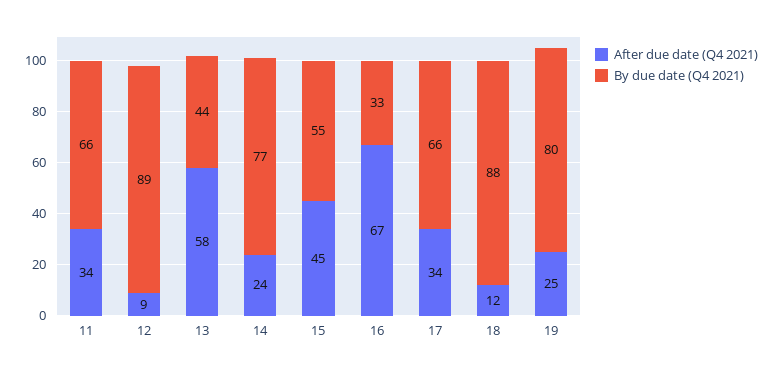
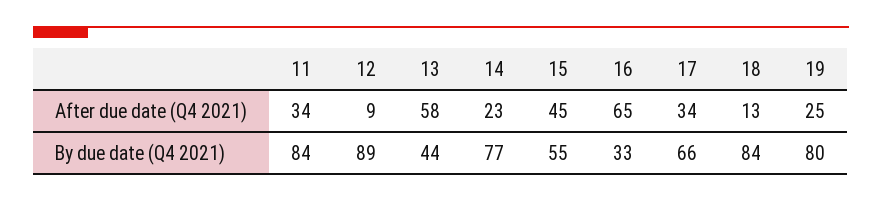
  {
    "After due date (Q4 2021)": {
      "11": 34,
      "12": 9,
      "13": 58,
-     "14": 24,
+     "14": 23,
      "15": 45,
-     "16": 67,
+     "16": 65,
      "17": 34,
-     "18": 12,
+     "18": 13,
      "19": 25
    },
    "By due date (Q4 2021)": {
-     "11": 66,
+     "11": 84,
      "12": 89,
      "13": 44,
      "14": 77,
      "15": 55,
      "16": 33,
      "17": 66,
-     "18": 88,
+     "18": 84,
      "19": 80
    }
  }

